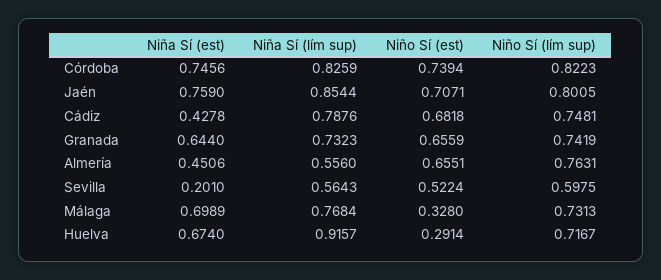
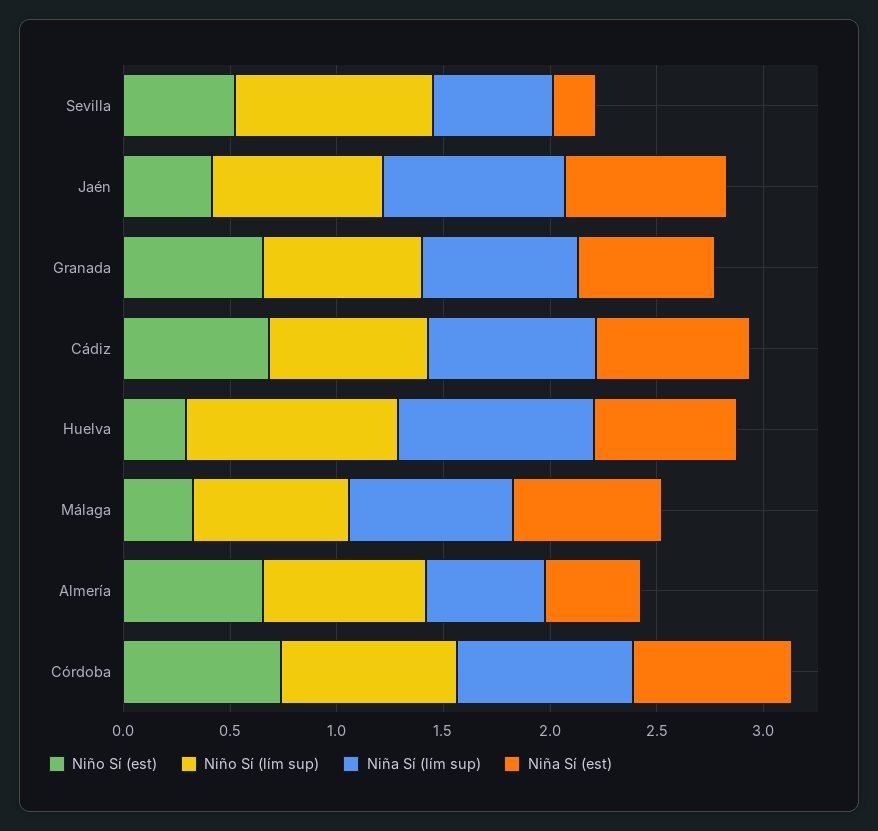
  {
    "Niña Sí (est)": {
      "Córdoba": 0.7456,
      "Jaén": 0.759,
-     "Cádiz": 0.4278,
+     "Cádiz": 0.7,
      "Granada": 0.644,
      "Almería": 0.4506,
      "Sevilla": 0.201,
      "Málaga": 0.6989,
      "Huelva": 0.674
    },
    "Niña Sí (lím sup)": {
      "Córdoba": 0.8259,
      "Jaén": 0.8544,
      "Cádiz": 0.7876,
      "Granada": 0.7323,
      "Almería": 0.556,
      "Sevilla": 0.5643,
      "Málaga": 0.7684,
      "Huelva": 0.9157
    },
    "Niño Sí (est)": {
      "Córdoba": 0.7394,
-     "Jaén": 0.7071,
+     "Jaén": 0.4,
      "Cádiz": 0.6818,
      "Granada": 0.6559,
      "Almería": 0.6551,
      "Sevilla": 0.5224,
      "Málaga": 0.328,
      "Huelva": 0.2914
    },
    "Niño Sí (lím sup)": {
      "Córdoba": 0.8223,
      "Jaén": 0.8005,
      "Cádiz": 0.7481,
      "Granada": 0.7419,
      "Almería": 0.7631,
-     "Sevilla": 0.5975,
+     "Sevilla": 0.9,
      "Málaga": 0.7313,
-     "Huelva": 0.7167
+     "Huelva": 1
    }
  }

